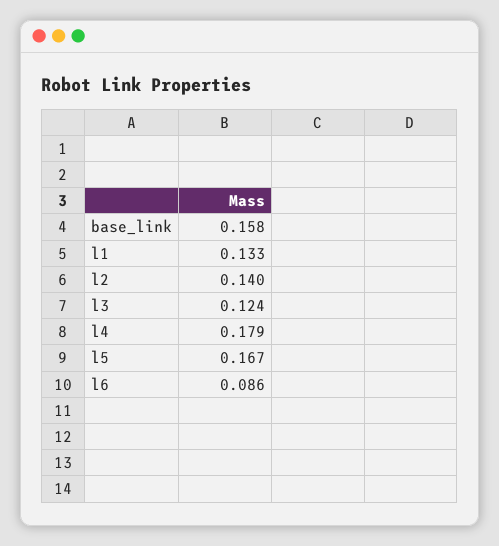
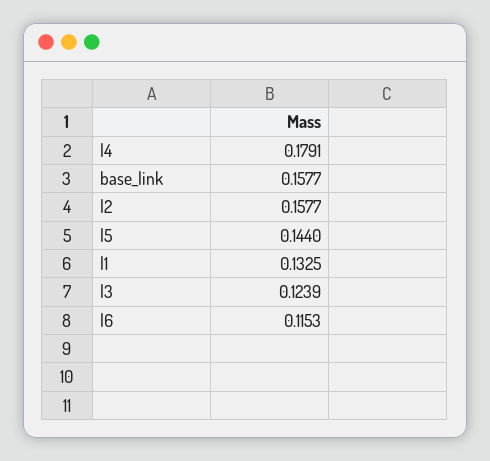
  {
    "base_link": 0.1577,
    "l1": 0.1325,
-   "l2": 0.14,
+   "l2": 0.1577,
    "l3": 0.1239,
    "l4": 0.1791,
-   "l5": 0.167,
+   "l5": 0.144,
-   "l6": 0.086
+   "l6": 0.1153
  }

